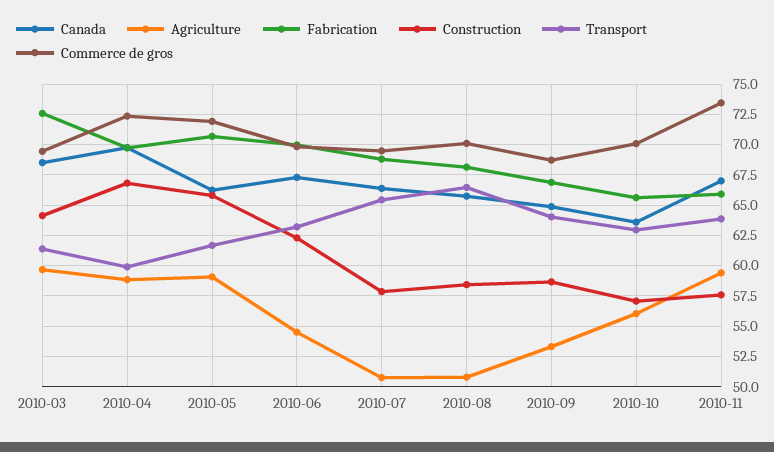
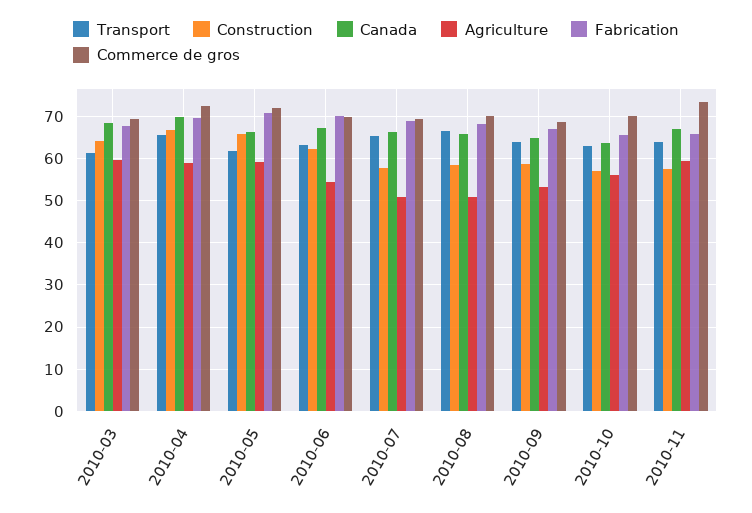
  {
    "Canada": {
      "2010-03": 68.5,
      "2010-04": 69.5,
      "2010-05": 66,
      "2010-06": 67.5,
      "2010-07": 66.5,
      "2010-08": 65.5,
      "2010-09": 65,
      "2010-10": 63.5,
      "2010-11": 67
    },
    "Agriculture": {
      "2010-03": 59.5,
      "2010-04": 59,
      "2010-05": 59,
      "2010-06": 54.5,
      "2010-07": 50.5,
      "2010-08": 51,
      "2010-09": 53.5,
      "2010-10": 56,
      "2010-11": 59.5
    },
    "Fabrication": {
-     "2010-03": 72.5,
+     "2010-03": 68,
      "2010-04": 69.5,
      "2010-05": 70.5,
      "2010-06": 70,
      "2010-07": 69,
      "2010-08": 68,
      "2010-09": 67,
      "2010-10": 65.5,
      "2010-11": 66
    },
    "Construction": {
      "2010-03": 64,
      "2010-04": 67,
      "2010-05": 66,
      "2010-06": 62.5,
      "2010-07": 58,
      "2010-08": 58.5,
      "2010-09": 58.5,
      "2010-10": 57,
      "2010-11": 57.5
    },
    "Transport": {
      "2010-03": 61.5,
-     "2010-04": 60,
+     "2010-04": 66,
      "2010-05": 61.5,
      "2010-06": 63,
      "2010-07": 65.5,
      "2010-08": 66.5,
      "2010-09": 64,
      "2010-10": 63,
      "2010-11": 64
    },
    "Commerce de gros": {
      "2010-03": 69.5,
      "2010-04": 72.5,
      "2010-05": 72,
      "2010-06": 70,
      "2010-07": 69.5,
      "2010-08": 70,
      "2010-09": 68.5,
      "2010-10": 70,
      "2010-11": 73.5
    }
  }

